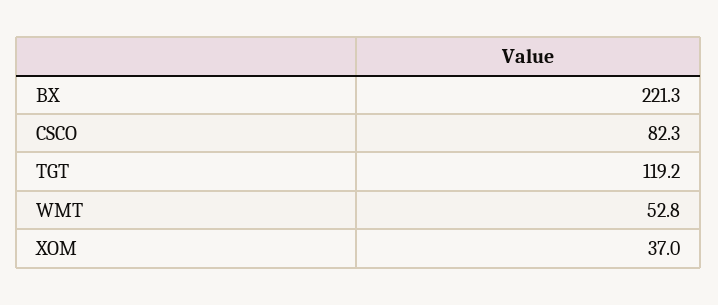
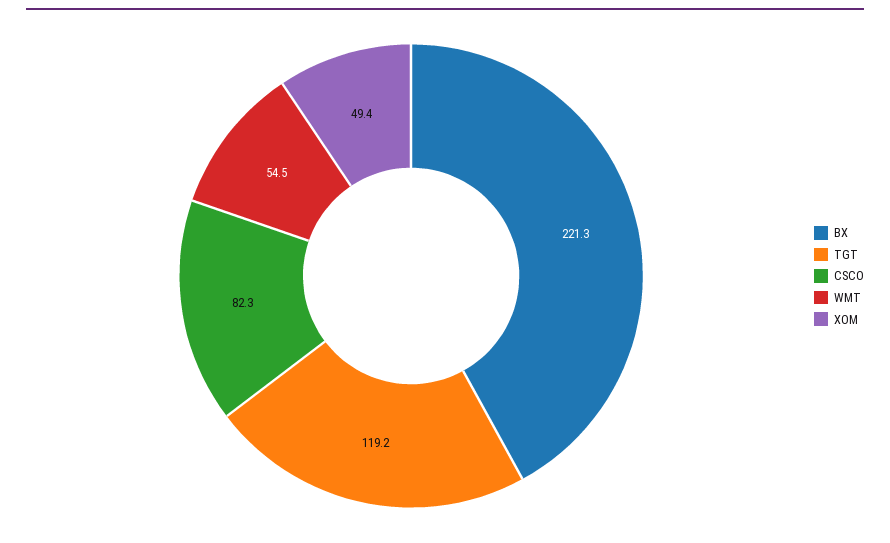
  {
    "BX": 221.3,
    "CSCO": 82.3,
    "TGT": 119.2,
-   "WMT": 52.8,
+   "WMT": 54.5,
-   "XOM": 37
+   "XOM": 49.4
  }

